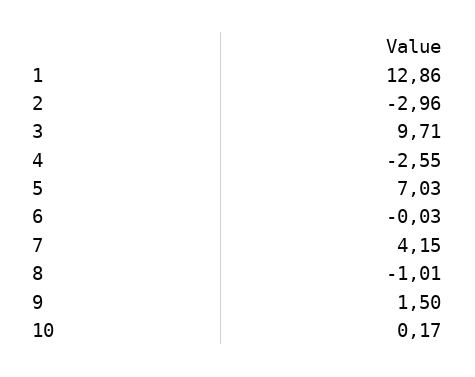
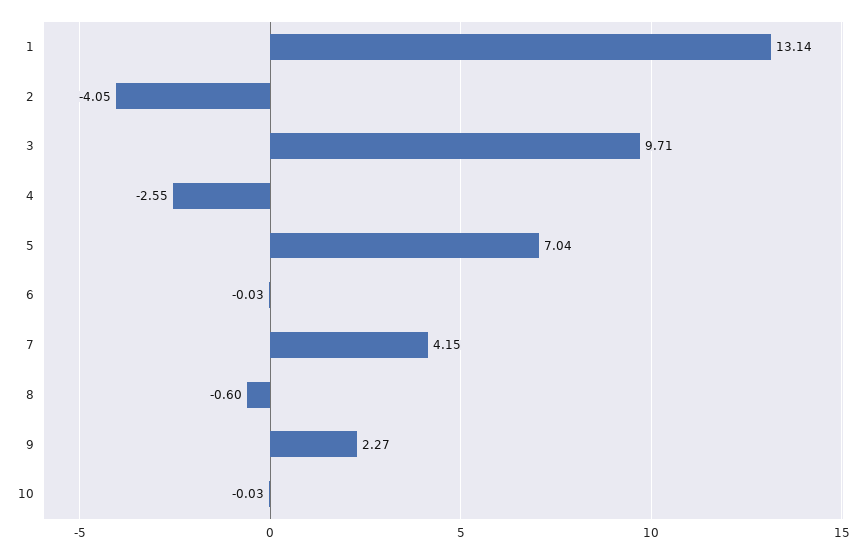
  {
-   "1": 12.86,
+   "1": 13.14,
-   "2": -2.96,
+   "2": -4.05,
    "3": 9.71,
    "4": -2.55,
-   "5": 7.03,
+   "5": 7.04,
    "6": -0.03,
    "7": 4.15,
-   "8": -1.01,
+   "8": -0.6,
-   "9": 1.5,
+   "9": 2.27,
-   "10": 0.17
+   "10": -0.03
  }

